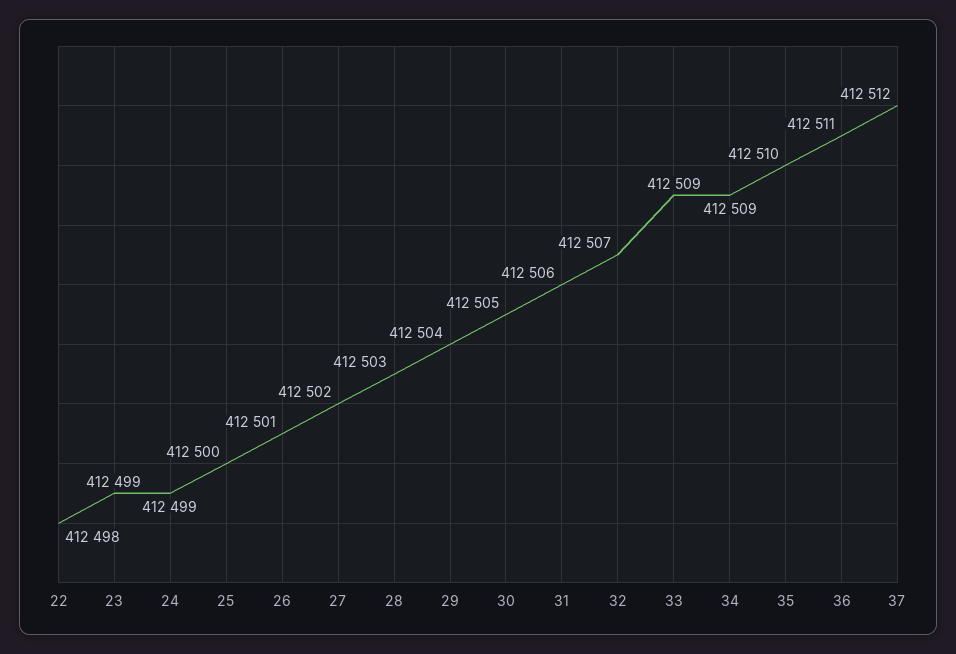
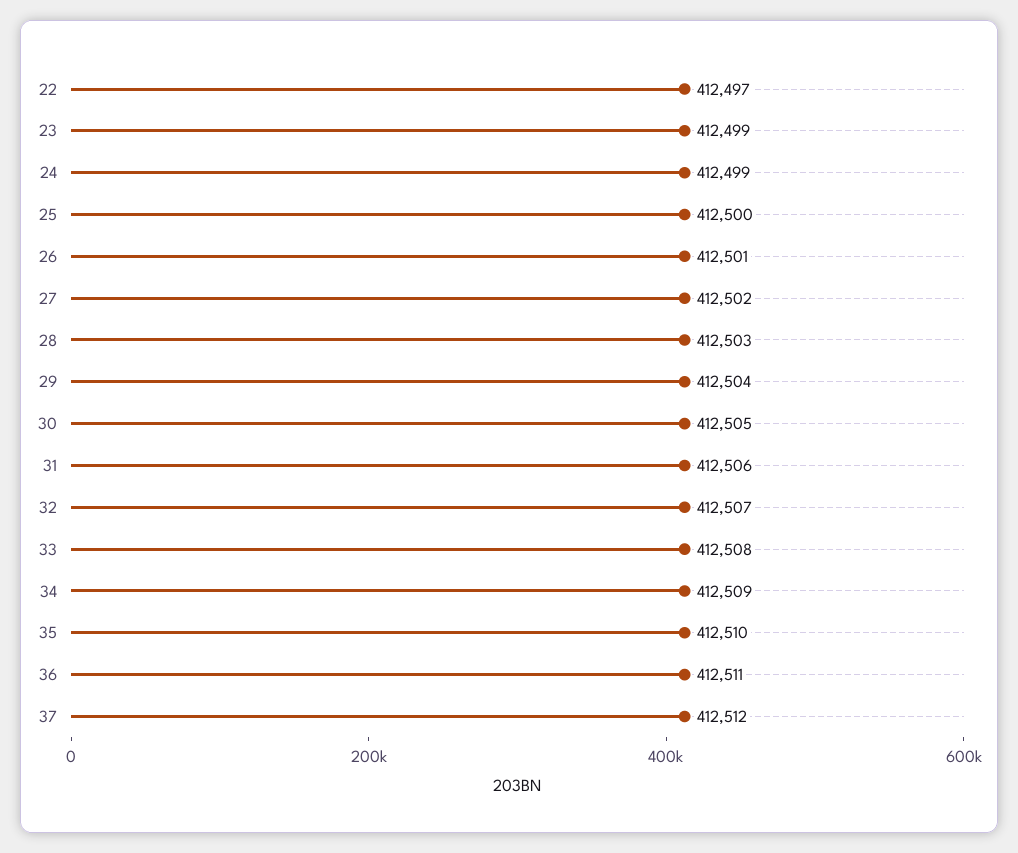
  {
-   "22": 412498,
+   "22": 412497,
    "23": 412499,
    "24": 412499,
    "25": 412500,
    "26": 412501,
    "27": 412502,
    "28": 412503,
    "29": 412504,
    "30": 412505,
    "31": 412506,
    "32": 412507,
-   "33": 412509,
+   "33": 412508,
    "34": 412509,
    "35": 412510,
    "36": 412511,
    "37": 412512
  }

